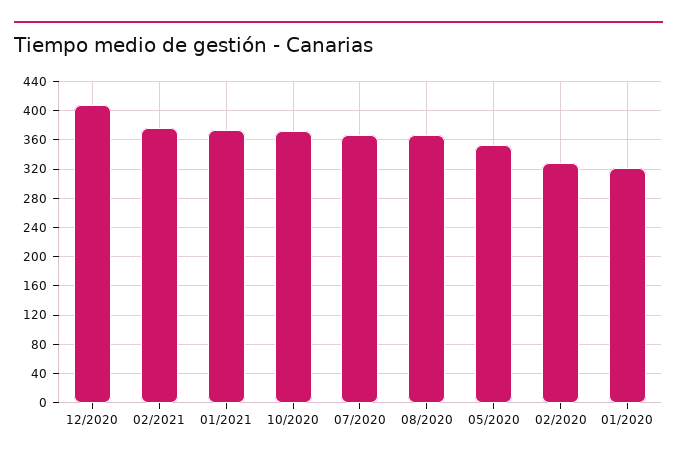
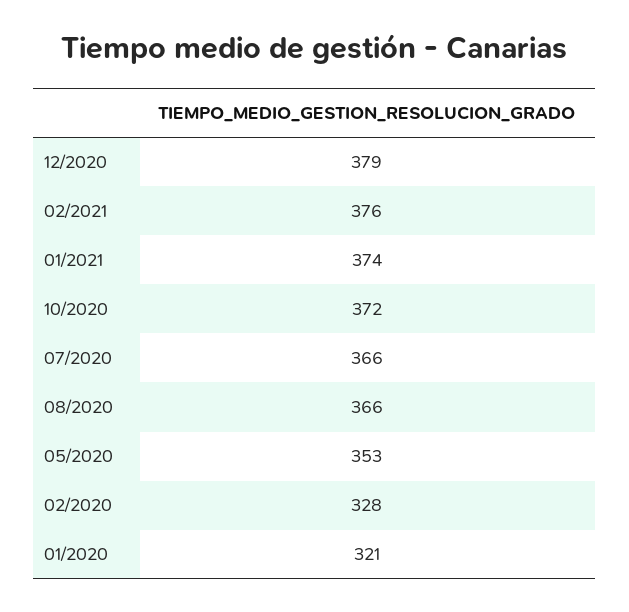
  {
-   "12/2020": 410,
+   "12/2020": 379,
    "02/2021": 376,
    "01/2021": 374,
    "10/2020": 372,
    "07/2020": 366,
    "08/2020": 366,
    "05/2020": 353,
    "02/2020": 328,
    "01/2020": 321
  }

